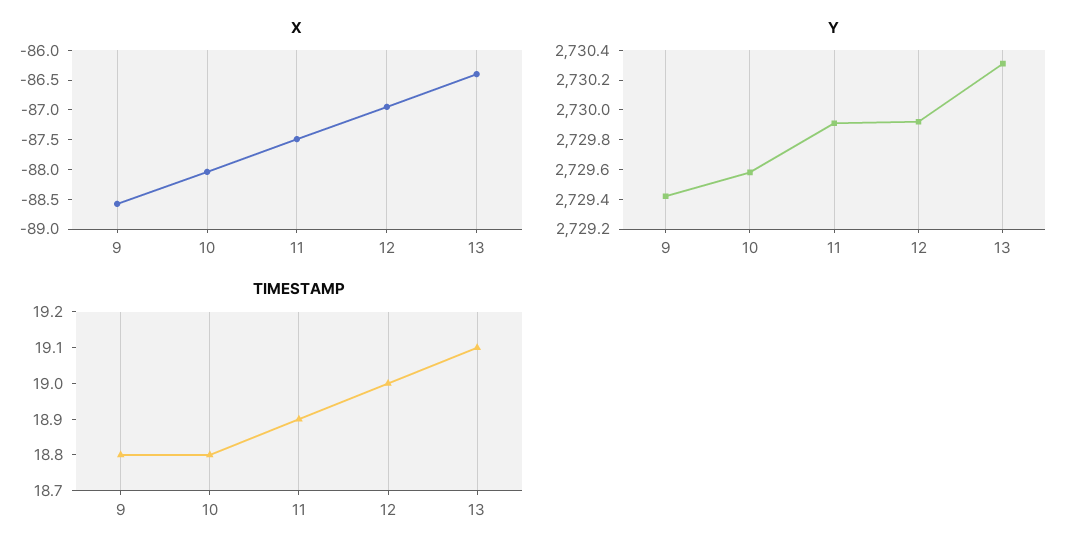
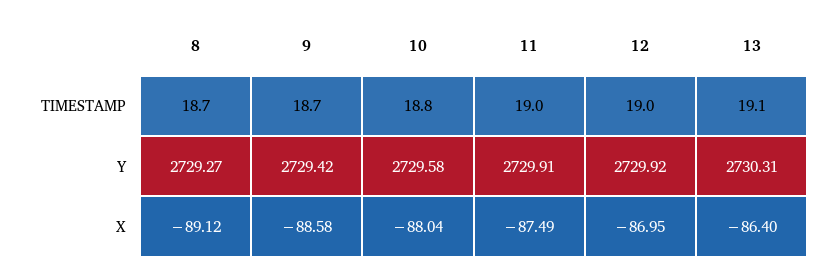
  {
    "X": {
      "9": -88.58,
      "10": -88.04,
      "11": -87.49,
      "12": -86.95,
-     "13": -86.4
+     "13": -86.4,
+     "8": -89.12
    },
    "Y": {
      "9": 2729.42,
      "10": 2729.58,
      "11": 2729.91,
      "12": 2729.92,
-     "13": 2730.31
+     "13": 2730.31,
+     "8": 2729.27
    },
    "TIMESTAMP": {
-     "9": 18.8,
+     "9": 18.7,
      "10": 18.8,
-     "11": 18.9,
+     "11": 19,
      "12": 19,
-     "13": 19.1
+     "13": 19.1,
+     "8": 18.7
    }
  }

